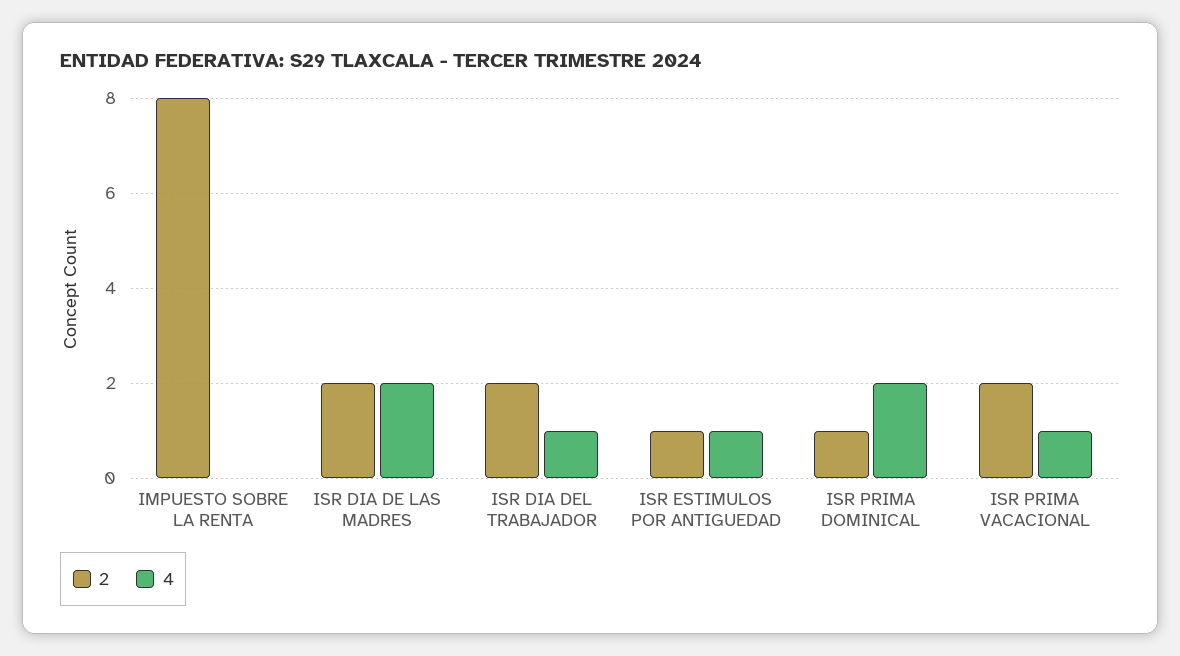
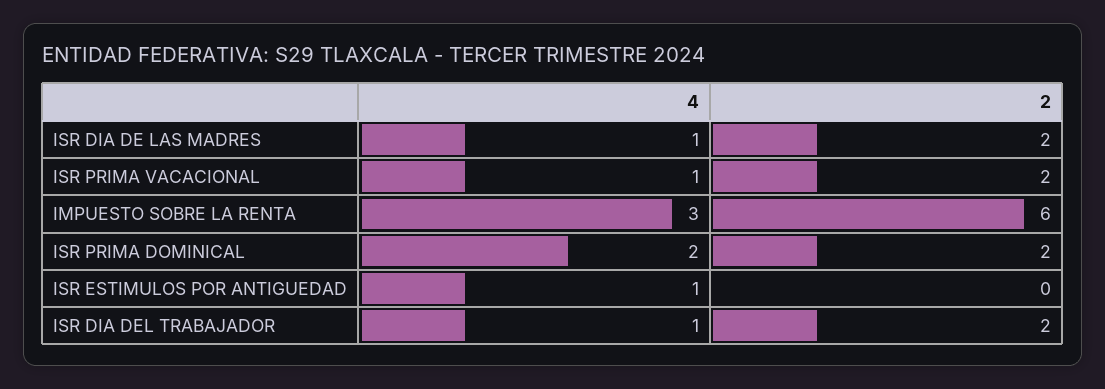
  {
    "2": {
-     "IMPUESTO SOBRE LA RENTA": 8,
+     "IMPUESTO SOBRE LA RENTA": 6,
      "ISR DIA DE LAS MADRES": 2,
      "ISR DIA DEL TRABAJADOR": 2,
-     "ISR ESTIMULOS POR ANTIGUEDAD": 1,
+     "ISR ESTIMULOS POR ANTIGUEDAD": 0,
-     "ISR PRIMA DOMINICAL": 1,
+     "ISR PRIMA DOMINICAL": 2,
      "ISR PRIMA VACACIONAL": 2
    },
    "4": {
-     "IMPUESTO SOBRE LA RENTA": 0,
+     "IMPUESTO SOBRE LA RENTA": 3,
-     "ISR DIA DE LAS MADRES": 2,
+     "ISR DIA DE LAS MADRES": 1,
      "ISR DIA DEL TRABAJADOR": 1,
      "ISR ESTIMULOS POR ANTIGUEDAD": 1,
      "ISR PRIMA DOMINICAL": 2,
      "ISR PRIMA VACACIONAL": 1
    }
  }

